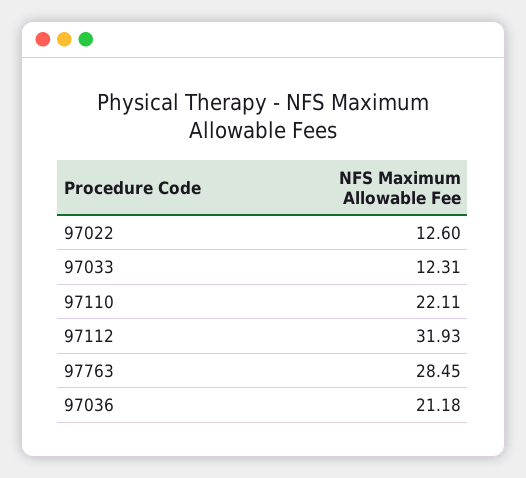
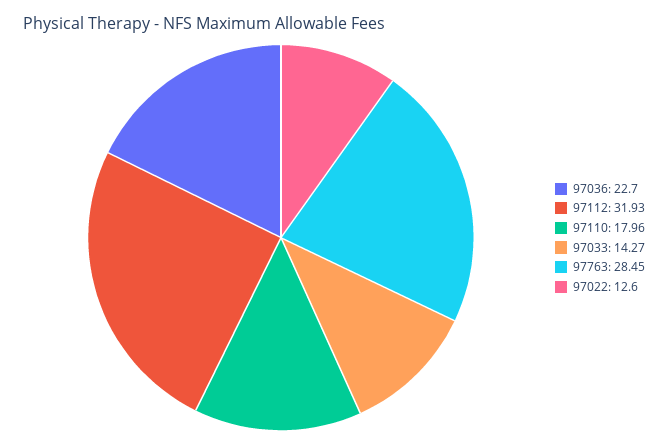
  {
    "97022": 12.6,
-   "97033": 12.31,
+   "97033": 14.27,
-   "97110": 22.11,
+   "97110": 17.96,
    "97112": 31.93,
    "97763": 28.45,
-   "97036": 21.18
+   "97036": 22.7
  }

